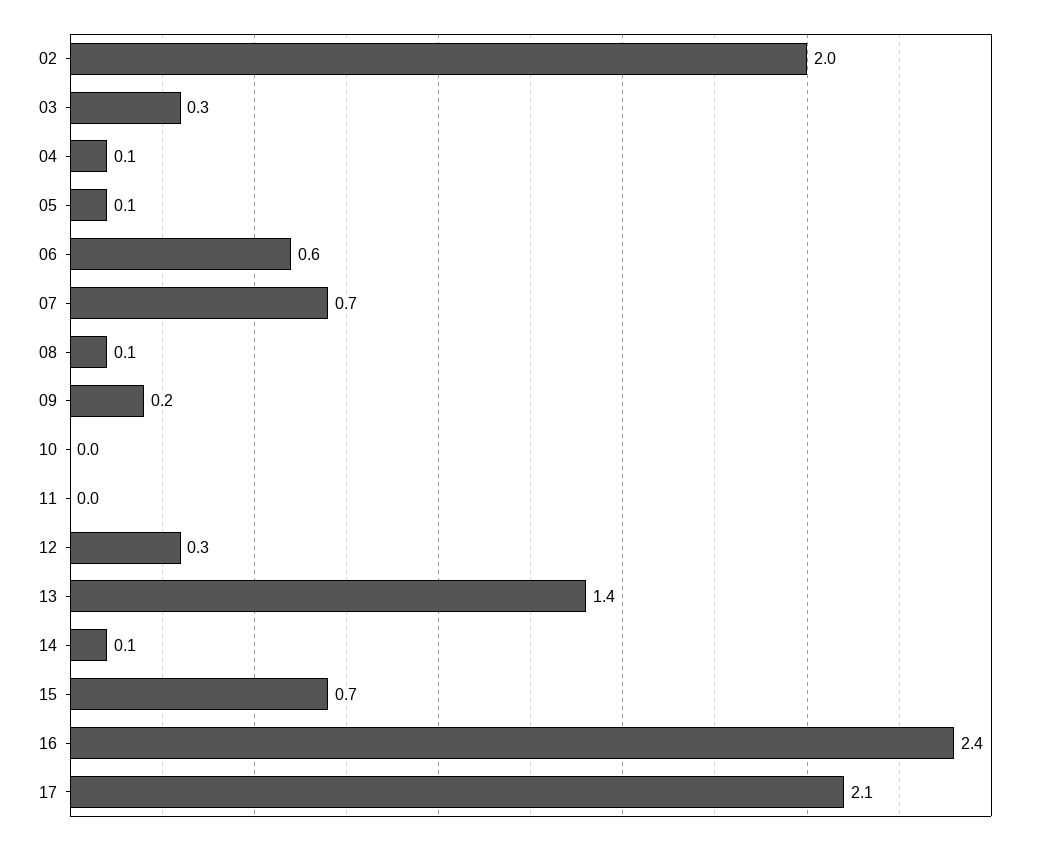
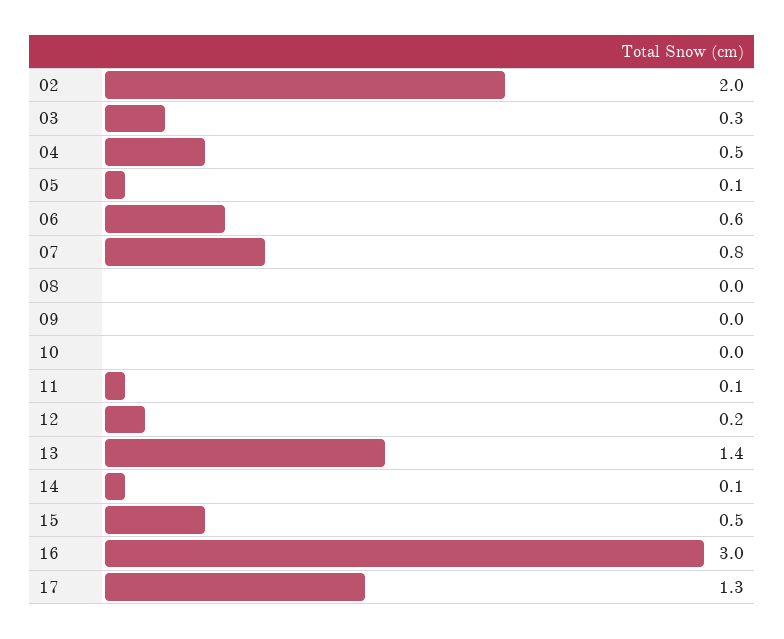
  {
    "02": 2,
    "03": 0.3,
-   "04": 0.1,
+   "04": 0.5,
    "05": 0.1,
    "06": 0.6,
-   "07": 0.7,
+   "07": 0.8,
-   "08": 0.1,
+   "08": 0,
-   "09": 0.2,
+   "09": 0,
    "10": 0,
-   "11": 0,
+   "11": 0.1,
-   "12": 0.3,
+   "12": 0.2,
    "13": 1.4,
    "14": 0.1,
-   "15": 0.7,
+   "15": 0.5,
-   "16": 2.4,
+   "16": 3,
-   "17": 2.1
+   "17": 1.3
  }

